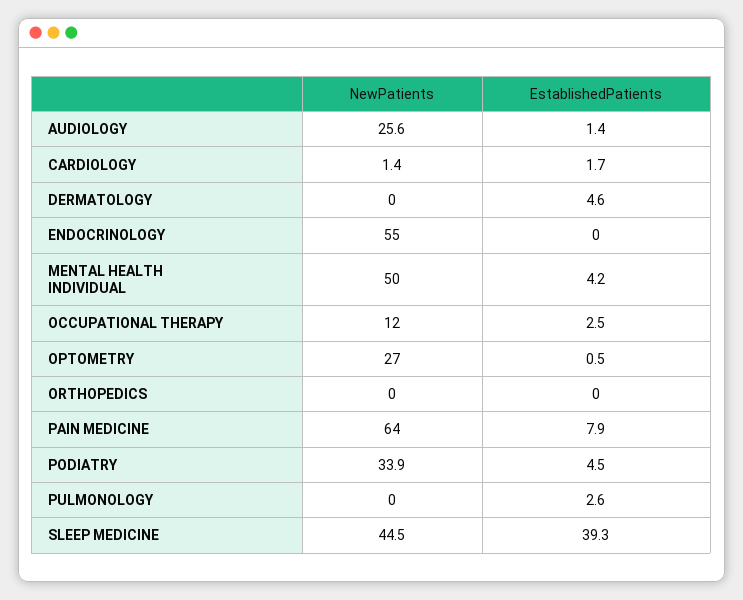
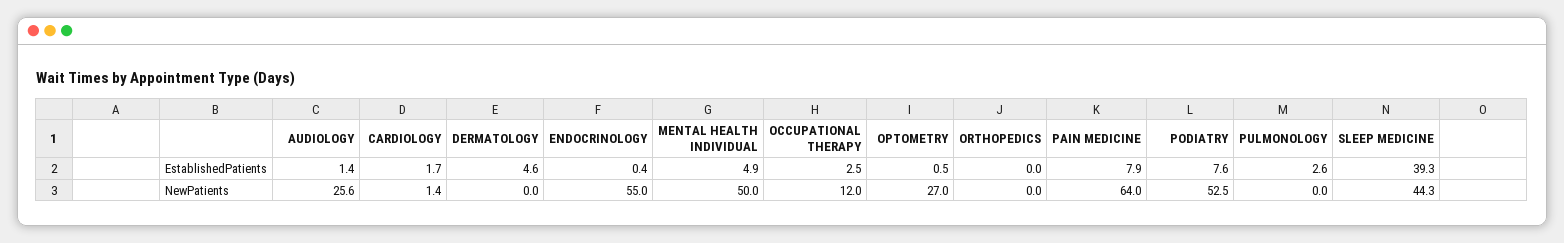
  {
    "NewPatients": {
      "AUDIOLOGY": 25.6,
      "CARDIOLOGY": 1.4,
      "DERMATOLOGY": 0,
      "ENDOCRINOLOGY": 55,
      "MENTAL HEALTH INDIVIDUAL": 50,
      "OCCUPATIONAL THERAPY": 12,
      "OPTOMETRY": 27,
      "ORTHOPEDICS": 0,
      "PAIN MEDICINE": 64,
-     "PODIATRY": 33.9,
+     "PODIATRY": 52.5,
      "PULMONOLOGY": 0,
-     "SLEEP MEDICINE": 44.5
+     "SLEEP MEDICINE": 44.3
    },
    "EstablishedPatients": {
      "AUDIOLOGY": 1.4,
      "CARDIOLOGY": 1.7,
      "DERMATOLOGY": 4.6,
-     "ENDOCRINOLOGY": 0,
+     "ENDOCRINOLOGY": 0.4,
-     "MENTAL HEALTH INDIVIDUAL": 4.2,
+     "MENTAL HEALTH INDIVIDUAL": 4.9,
      "OCCUPATIONAL THERAPY": 2.5,
      "OPTOMETRY": 0.5,
      "ORTHOPEDICS": 0,
      "PAIN MEDICINE": 7.9,
-     "PODIATRY": 4.5,
+     "PODIATRY": 7.6,
      "PULMONOLOGY": 2.6,
      "SLEEP MEDICINE": 39.3
    }
  }

